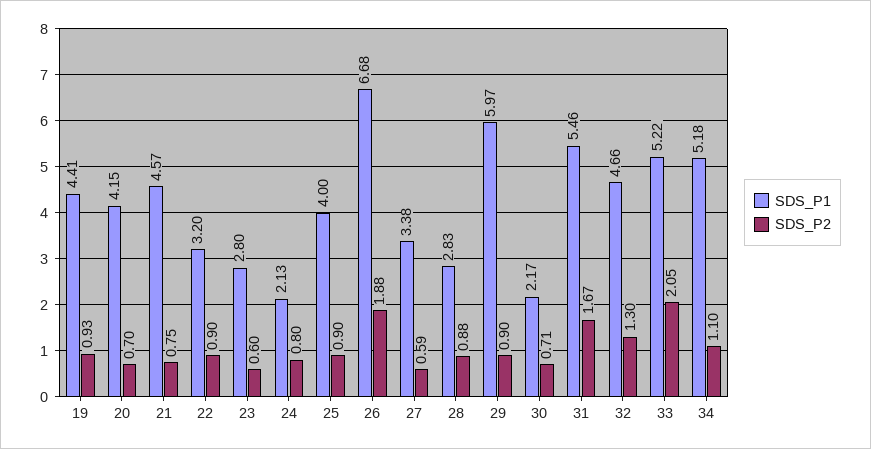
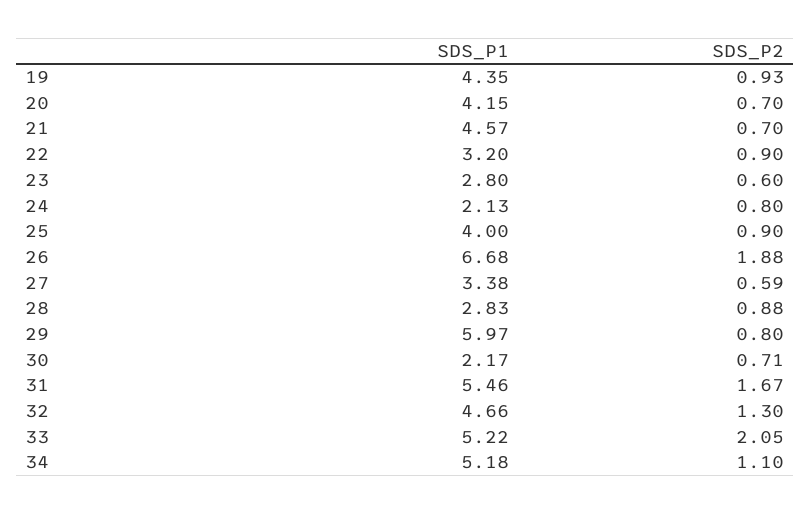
  {
    "SDS_P1": {
-     "19": 4.41,
+     "19": 4.35,
      "20": 4.15,
      "21": 4.57,
      "22": 3.2,
      "23": 2.8,
      "24": 2.13,
      "25": 4,
      "26": 6.68,
      "27": 3.38,
      "28": 2.83,
      "29": 5.97,
      "30": 2.17,
      "31": 5.46,
      "32": 4.66,
      "33": 5.22,
      "34": 5.18
    },
    "SDS_P2": {
      "19": 0.93,
      "20": 0.7,
-     "21": 0.75,
+     "21": 0.7,
      "22": 0.9,
      "23": 0.6,
      "24": 0.8,
      "25": 0.9,
      "26": 1.88,
      "27": 0.59,
      "28": 0.88,
-     "29": 0.9,
+     "29": 0.8,
      "30": 0.71,
      "31": 1.67,
      "32": 1.3,
      "33": 2.05,
      "34": 1.1
    }
  }

